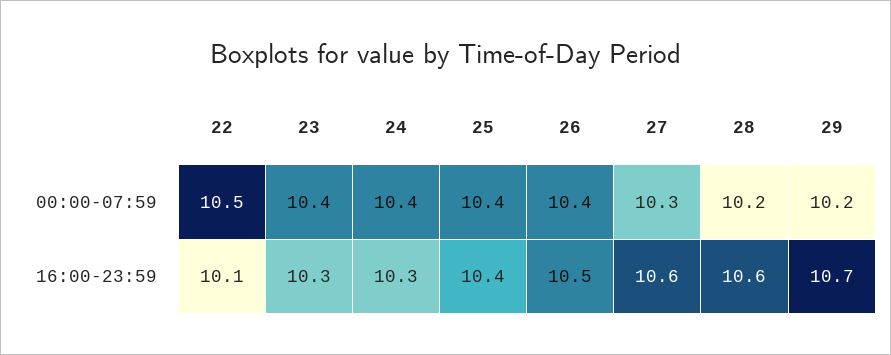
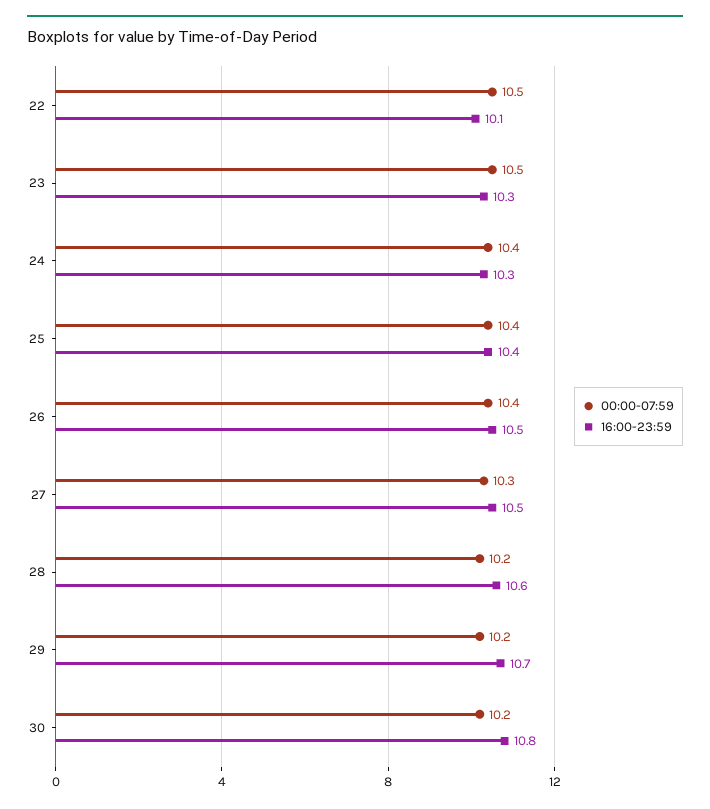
  {
    "00:00-07:59": {
      "22": 10.5,
-     "23": 10.4,
+     "23": 10.5,
      "24": 10.4,
      "25": 10.4,
      "26": 10.4,
      "27": 10.3,
      "28": 10.2,
-     "29": 10.2
+     "29": 10.2,
+     "30": 10.2
    },
    "16:00-23:59": {
      "22": 10.1,
      "23": 10.3,
      "24": 10.3,
      "25": 10.4,
      "26": 10.5,
-     "27": 10.6,
+     "27": 10.5,
      "28": 10.6,
-     "29": 10.7
+     "29": 10.7,
+     "30": 10.8
    }
  }

